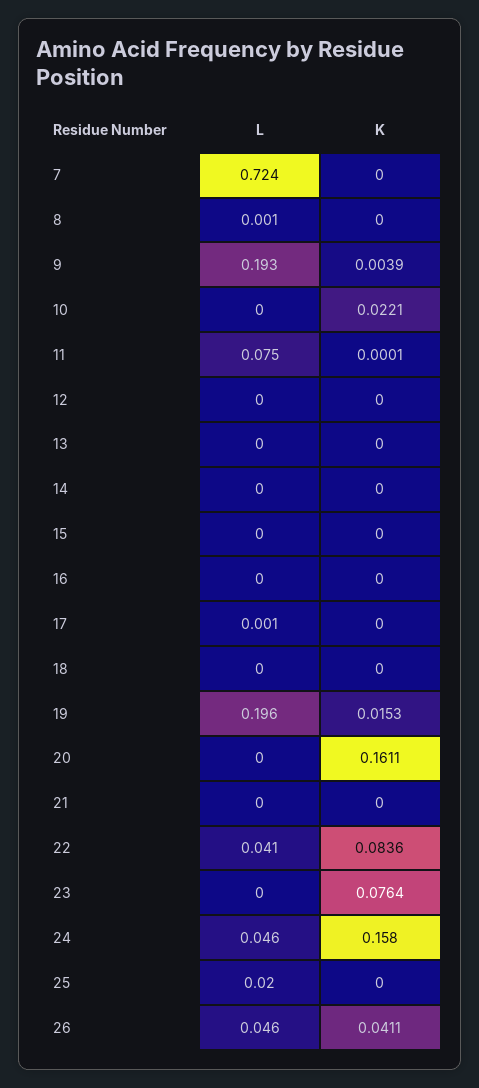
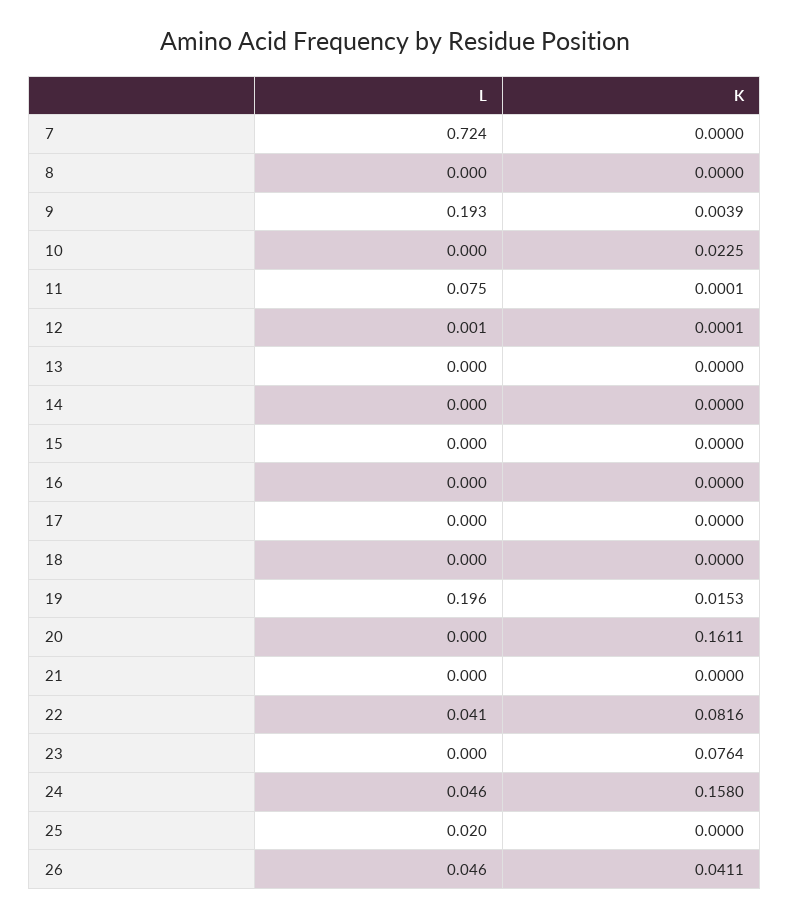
  {
    "L": {
      "7": 0.724,
-     "8": 0.001,
+     "8": 0,
      "9": 0.193,
      "10": 0,
      "11": 0.075,
-     "12": 0,
+     "12": 0.001,
      "13": 0,
      "14": 0,
      "15": 0,
      "16": 0,
-     "17": 0.001,
+     "17": 0,
      "18": 0,
      "19": 0.196,
      "20": 0,
      "21": 0,
      "22": 0.041,
      "23": 0,
      "24": 0.046,
      "25": 0.02,
      "26": 0.046
    },
    "K": {
      "7": 0,
      "8": 0,
      "9": 0.0039,
-     "10": 0.0221,
+     "10": 0.0225,
      "11": 0.0001,
-     "12": 0,
+     "12": 0.0001,
      "13": 0,
      "14": 0,
      "15": 0,
      "16": 0,
      "17": 0,
      "18": 0,
      "19": 0.0153,
      "20": 0.1611,
      "21": 0,
-     "22": 0.0836,
+     "22": 0.0816,
      "23": 0.0764,
      "24": 0.158,
      "25": 0,
      "26": 0.0411
    }
  }

